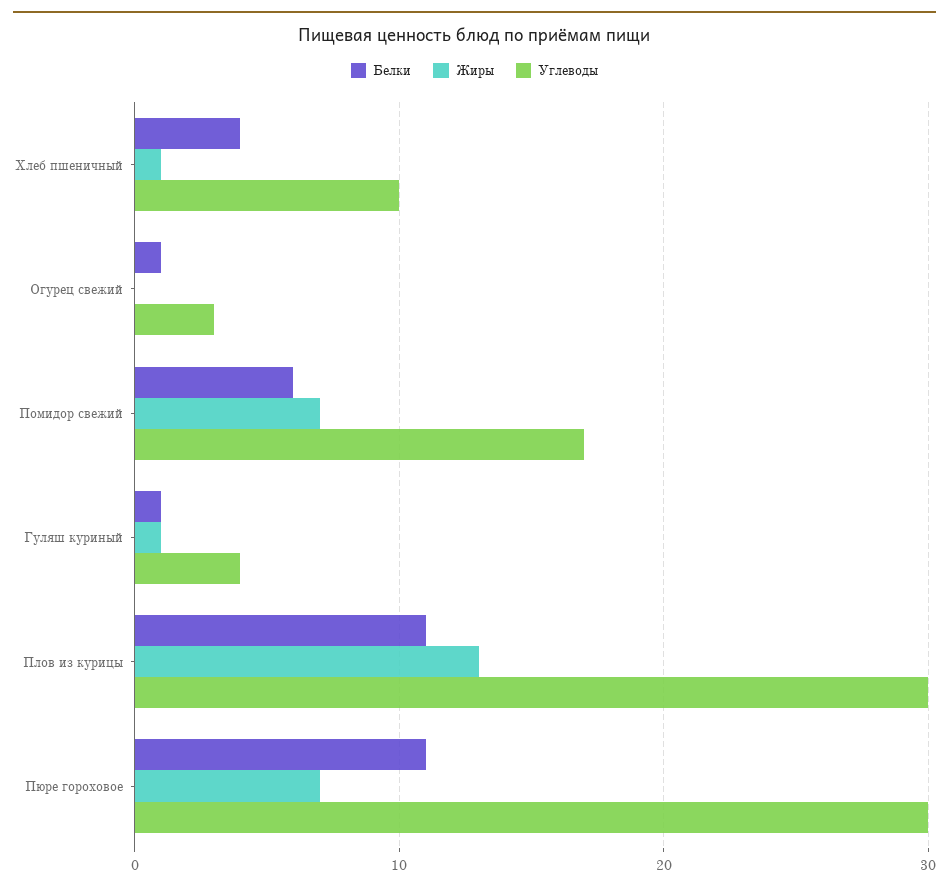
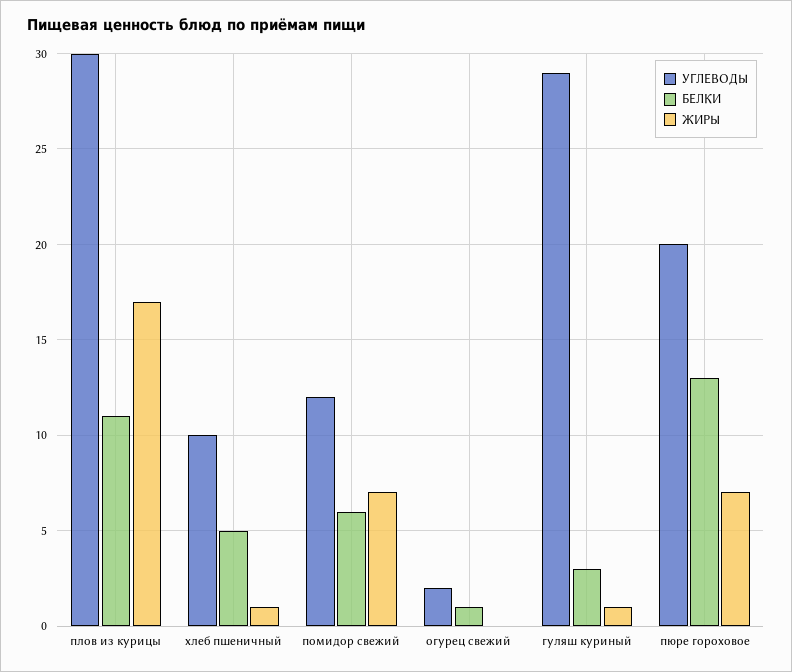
  {
    "Белки": {
-     "Хлеб пшеничный": 4,
+     "Хлеб пшеничный": 5,
      "Огурец свежий": 1,
      "Помидор свежий": 6,
-     "Гуляш куриный": 1,
+     "Гуляш куриный": 3,
      "Плов из курицы": 11,
-     "Пюре гороховое": 11
+     "Пюре гороховое": 13
    },
    "Жиры": {
      "Хлеб пшеничный": 1,
      "Огурец свежий": 0,
      "Помидор свежий": 7,
      "Гуляш куриный": 1,
-     "Плов из курицы": 13,
+     "Плов из курицы": 17,
      "Пюре гороховое": 7
    },
    "Углеводы": {
      "Хлеб пшеничный": 10,
-     "Огурец свежий": 3,
+     "Огурец свежий": 2,
-     "Помидор свежий": 17,
+     "Помидор свежий": 12,
-     "Гуляш куриный": 4,
+     "Гуляш куриный": 29,
      "Плов из курицы": 30,
-     "Пюре гороховое": 30
+     "Пюре гороховое": 20
    }
  }

